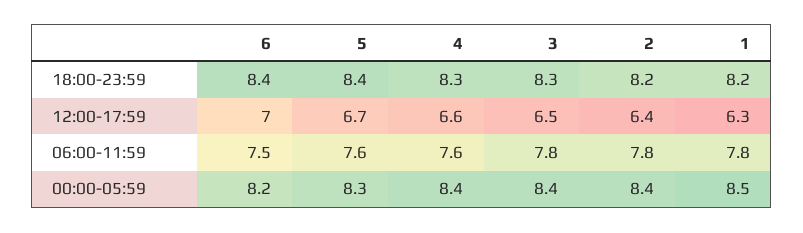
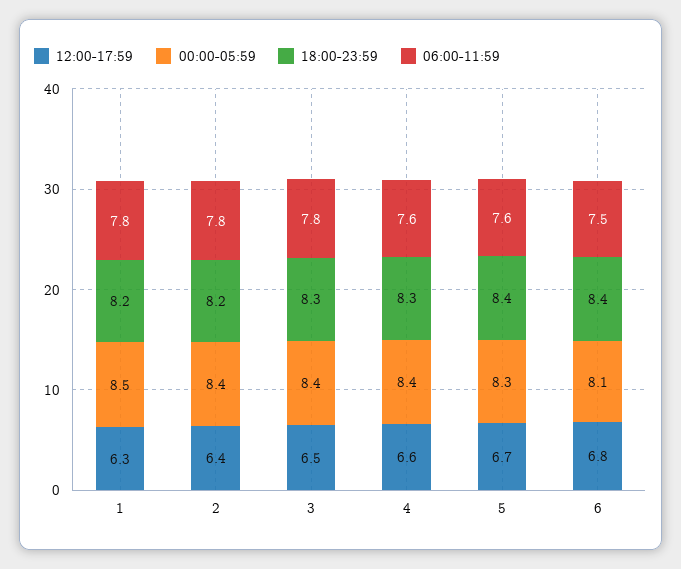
  {
    "18:00-23:59": {
      "6": 8.4,
      "5": 8.4,
      "4": 8.3,
      "3": 8.3,
      "2": 8.2,
      "1": 8.2
    },
    "12:00-17:59": {
-     "6": 7,
+     "6": 6.8,
      "5": 6.7,
      "4": 6.6,
      "3": 6.5,
      "2": 6.4,
      "1": 6.3
    },
    "06:00-11:59": {
      "6": 7.5,
      "5": 7.6,
      "4": 7.6,
      "3": 7.8,
      "2": 7.8,
      "1": 7.8
    },
    "00:00-05:59": {
-     "6": 8.2,
+     "6": 8.1,
      "5": 8.3,
      "4": 8.4,
      "3": 8.4,
      "2": 8.4,
      "1": 8.5
    }
  }

